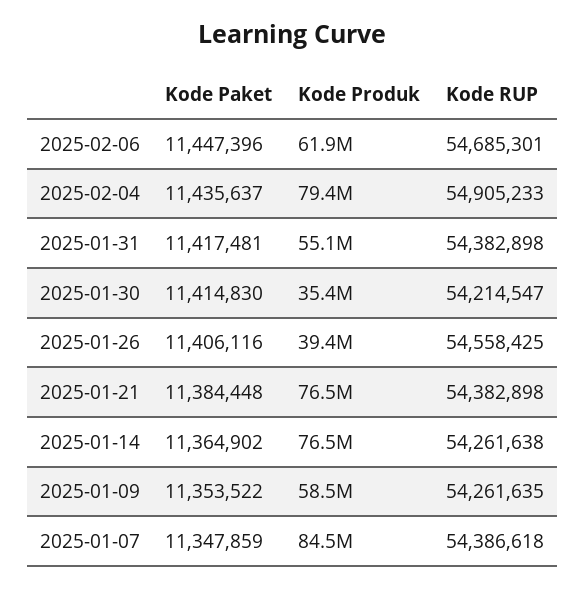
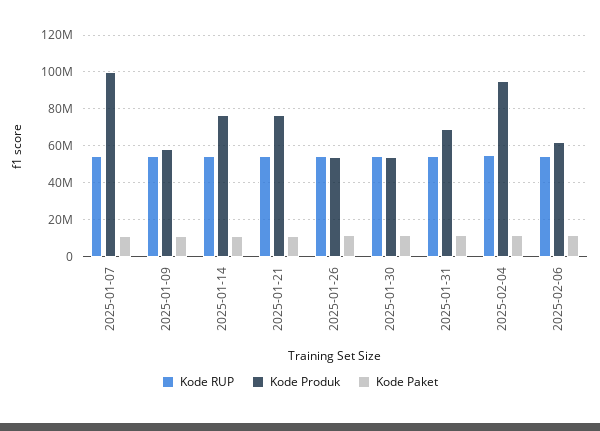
  {
    "Kode Paket": {
      "2025-02-06": 11447396,
      "2025-02-04": 11435637,
      "2025-01-31": 11417481,
      "2025-01-30": 11414830,
      "2025-01-26": 11406116,
      "2025-01-21": 11384448,
      "2025-01-14": 11364902,
      "2025-01-09": 11353522,
      "2025-01-07": 11347859
    },
    "Kode Produk": {
      "2025-02-06": 61900000,
-     "2025-02-04": 79400000,
+     "2025-02-04": 95000000,
-     "2025-01-31": 55100000,
+     "2025-01-31": 70000000,
-     "2025-01-30": 35400000,
+     "2025-01-30": 55000000,
-     "2025-01-26": 39400000,
+     "2025-01-26": 55000000,
      "2025-01-21": 76500000,
      "2025-01-14": 76500000,
      "2025-01-09": 58500000,
-     "2025-01-07": 84500000
+     "2025-01-07": 100000000
    },
    "Kode RUP": {
      "2025-02-06": 54685301,
      "2025-02-04": 54905233,
      "2025-01-31": 54382898,
      "2025-01-30": 54214547,
      "2025-01-26": 54558425,
      "2025-01-21": 54382898,
      "2025-01-14": 54261638,
      "2025-01-09": 54261635,
      "2025-01-07": 54386618
    }
  }

